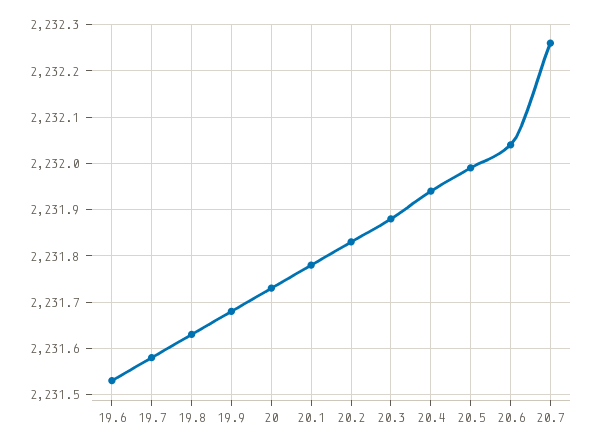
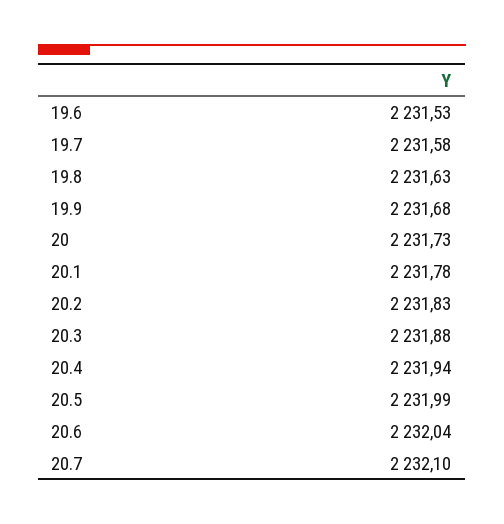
  {
    "19.6": 2231.53,
    "19.7": 2231.58,
    "19.8": 2231.63,
    "19.9": 2231.68,
    "20": 2231.73,
    "20.1": 2231.78,
    "20.2": 2231.83,
    "20.3": 2231.88,
    "20.4": 2231.94,
    "20.5": 2231.99,
    "20.6": 2232.04,
-   "20.7": 2232.25
+   "20.7": 2232.1
  }

